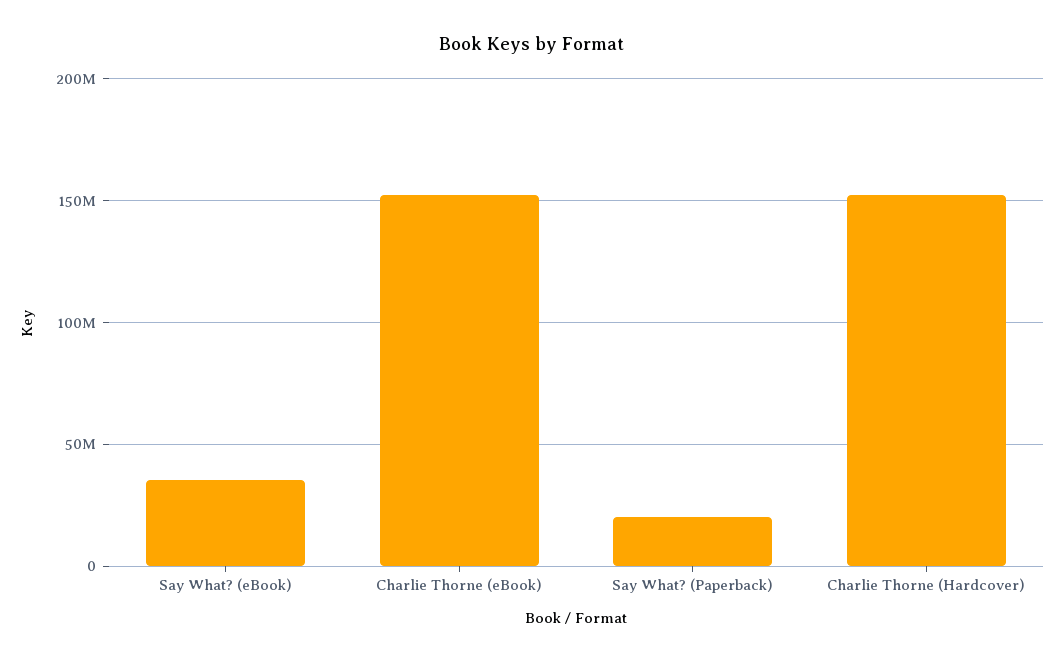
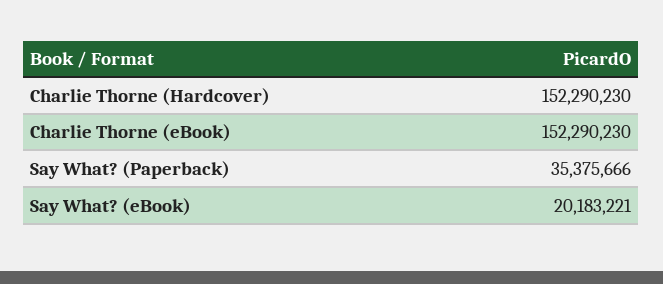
  {
-   "Say What? (eBook)": 35000000,
+   "Say What? (eBook)": 20183221,
    "Charlie Thorne (eBook)": 152290230,
-   "Say What? (Paperback)": 20000000,
+   "Say What? (Paperback)": 35375666,
    "Charlie Thorne (Hardcover)": 152290230
  }

